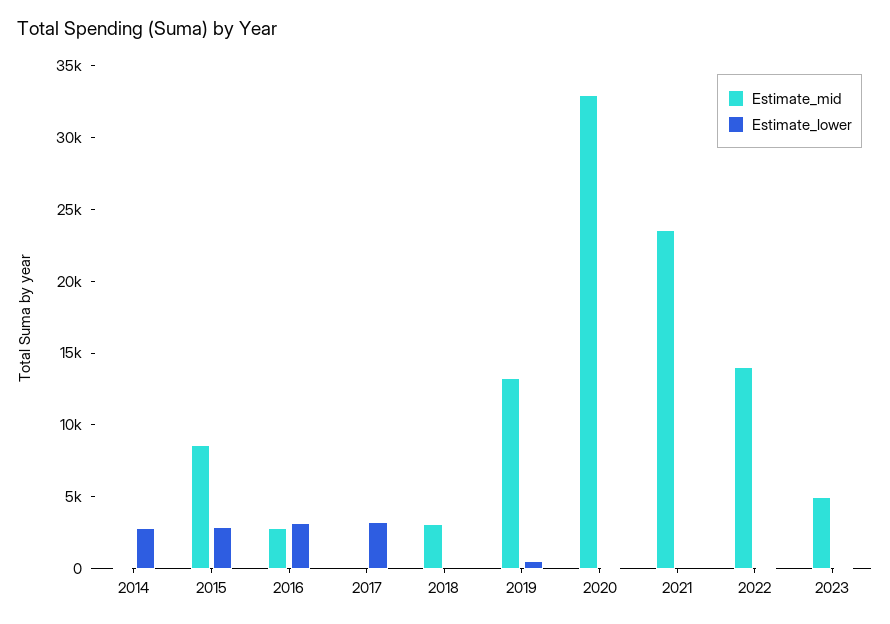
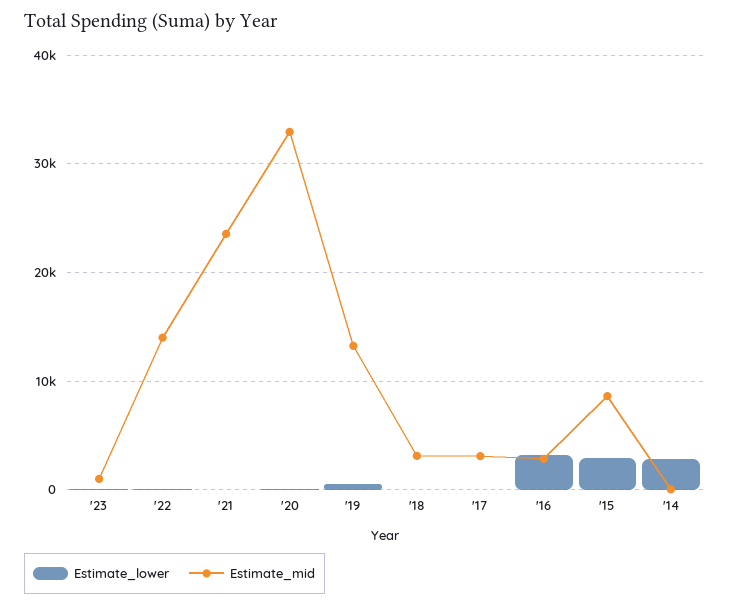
  {
    "Estimate_mid": {
      "2014": 0,
      "2015": 9000,
      "2016": 3000,
-     "2017": 0,
+     "2017": 3000,
      "2018": 3000,
      "2019": 13000,
      "2020": 33000,
      "2021": 24000,
      "2022": 14000,
-     "2023": 5000
+     "2023": 1000
    },
    "Estimate_lower": {
      "2014": 3000,
      "2015": 3000,
      "2016": 3000,
-     "2017": 3000,
+     "2017": 0,
      "2018": 0,
      "2019": 1000,
      "2020": 0,
      "2021": 0,
      "2022": 0,
      "2023": 0
    }
  }

